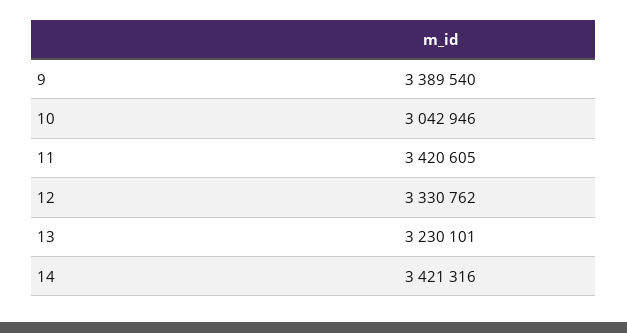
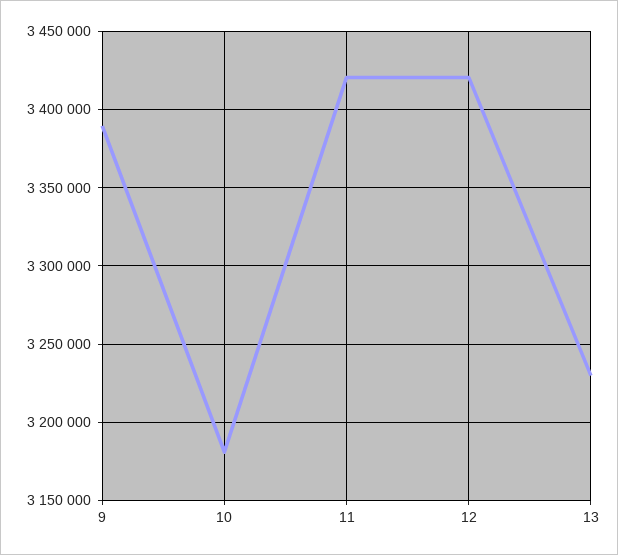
  {
    "9": 3389540,
-   "10": 3042946,
+   "10": 3180000,
    "11": 3420605,
-   "12": 3330762,
+   "12": 3420000,
-   "13": 3230101,
+   "13": 3230101
-   "14": 3421316
  }

